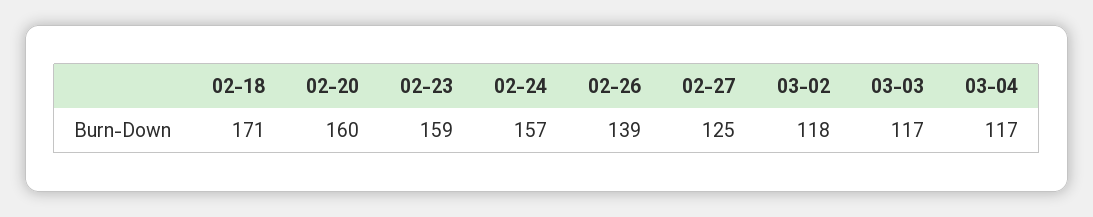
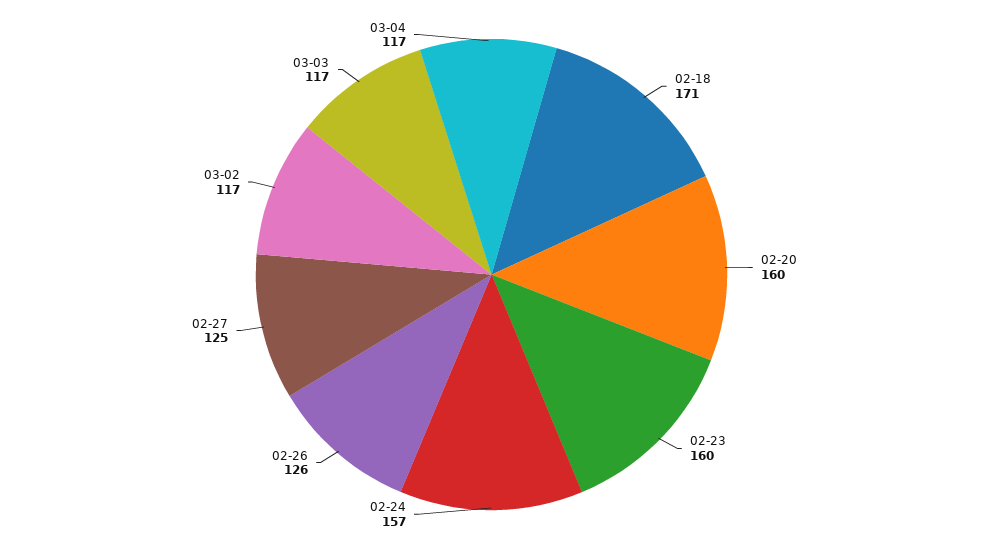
  {
    "02-18": 171,
    "02-20": 160,
-   "02-23": 159,
+   "02-23": 160,
    "02-24": 157,
-   "02-26": 139,
+   "02-26": 126,
    "02-27": 125,
-   "03-02": 118,
+   "03-02": 117,
    "03-03": 117,
    "03-04": 117
  }

